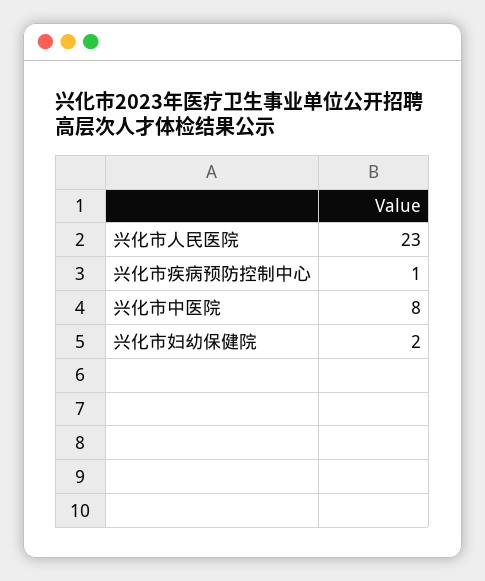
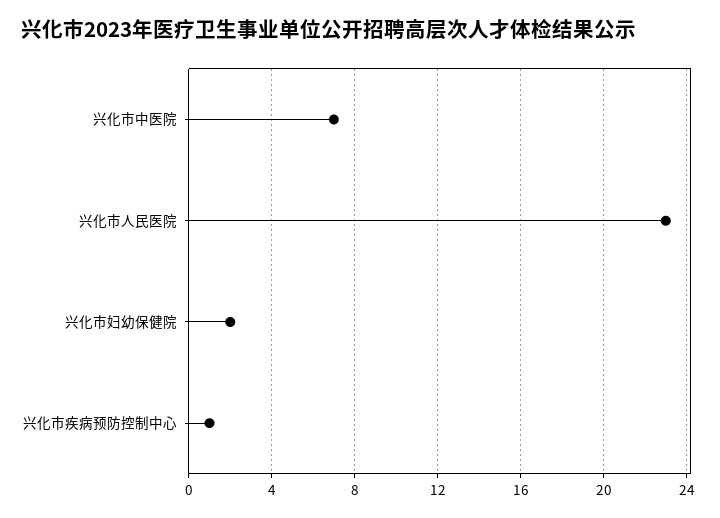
  {
    "兴化市人民医院": 23,
    "兴化市疾病预防控制中心": 1,
-   "兴化市中医院": 8,
+   "兴化市中医院": 7,
    "兴化市妇幼保健院": 2
  }

